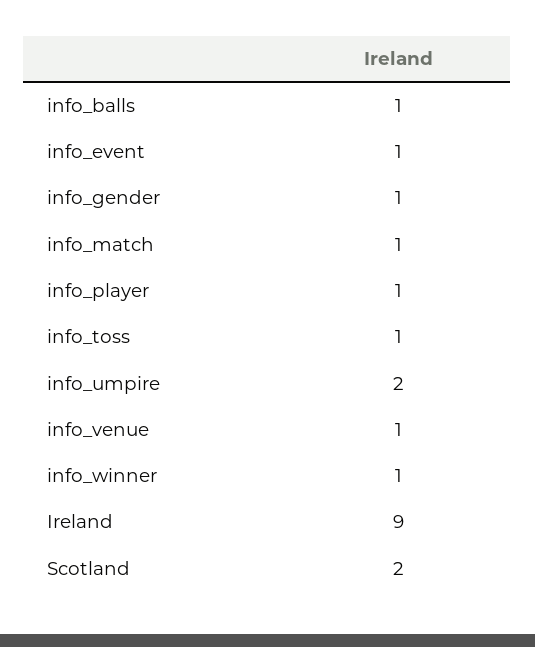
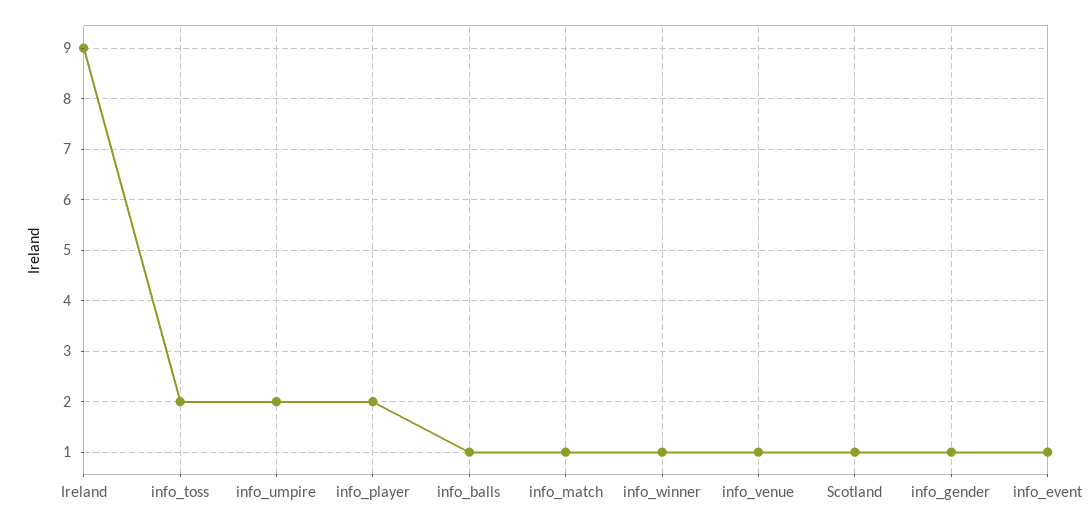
  {
    "info_balls": 1,
    "info_event": 1,
    "info_gender": 1,
    "info_match": 1,
-   "info_player": 1,
+   "info_player": 2,
-   "info_toss": 1,
+   "info_toss": 2,
    "info_umpire": 2,
    "info_venue": 1,
    "info_winner": 1,
    "Ireland": 9,
-   "Scotland": 2
+   "Scotland": 1
  }

